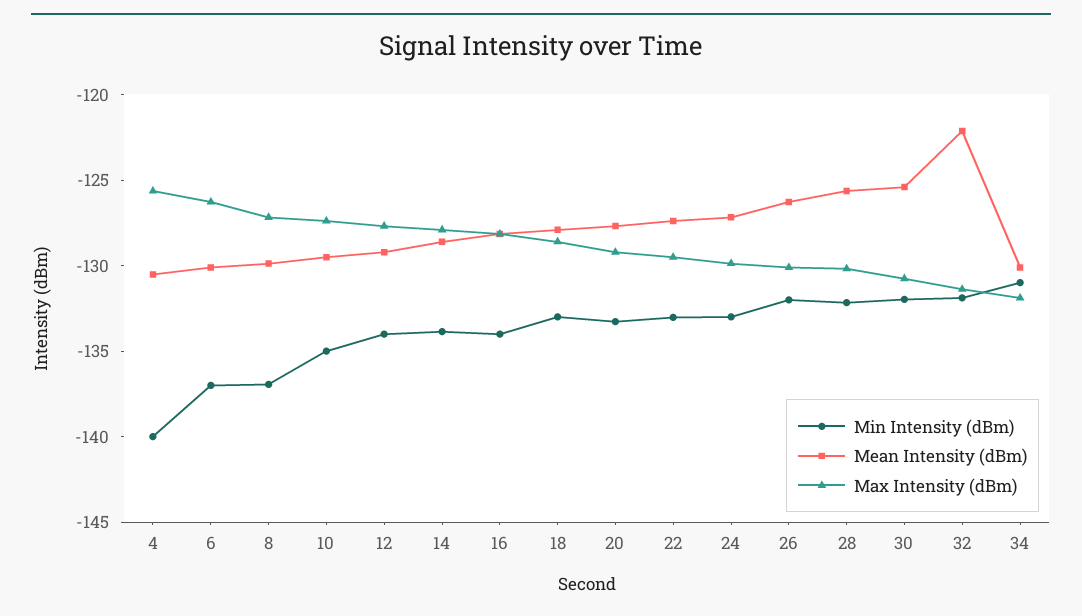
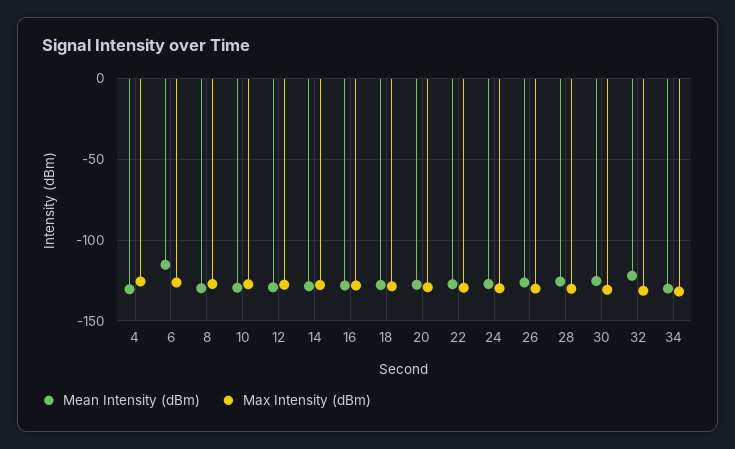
  {
-   "Min Intensity (dBm)": {
-     "4": -140,
-     "6": -137,
-     "8": -137,
-     "10": -135,
-     "12": -134,
-     "14": -134,
-     "16": -134,
-     "18": -133,
-     "20": -133,
-     "22": -133,
-     "24": -133,
-     "26": -132,
-     "28": -132,
-     "30": -132,
-     "32": -132,
-     "34": -131
-   },
    "Mean Intensity (dBm)": {
      "4": -131,
-     "6": -130,
+     "6": -115,
      "8": -130,
      "10": -130,
      "12": -129,
      "14": -129,
      "16": -128,
      "18": -128,
      "20": -128,
      "22": -127,
      "24": -127,
      "26": -126,
      "28": -126,
      "30": -125,
      "32": -122,
      "34": -130
    },
    "Max Intensity (dBm)": {
      "4": -126,
      "6": -126,
      "8": -127,
      "10": -127,
      "12": -128,
      "14": -128,
      "16": -128,
      "18": -129,
      "20": -129,
      "22": -130,
      "24": -130,
      "26": -130,
      "28": -130,
      "30": -131,
      "32": -131,
      "34": -132
    }
  }

